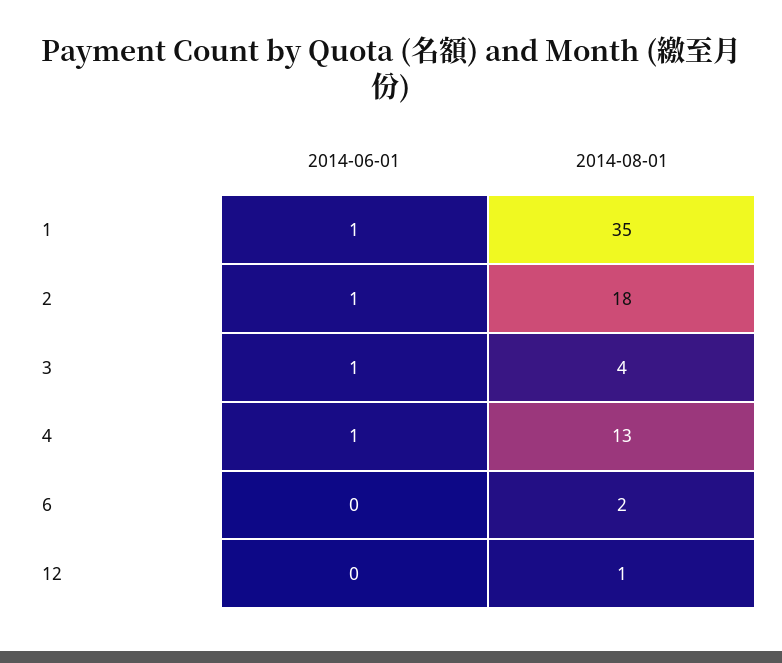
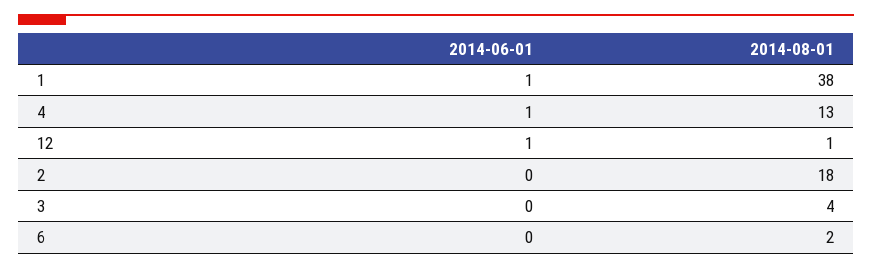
  {
    "2014-06-01": {
      "1": 1,
-     "2": 1,
+     "2": 0,
-     "3": 1,
+     "3": 0,
      "4": 1,
      "6": 0,
-     "12": 0
+     "12": 1
    },
    "2014-08-01": {
-     "1": 35,
+     "1": 38,
      "2": 18,
      "3": 4,
      "4": 13,
      "6": 2,
      "12": 1
    }
  }

